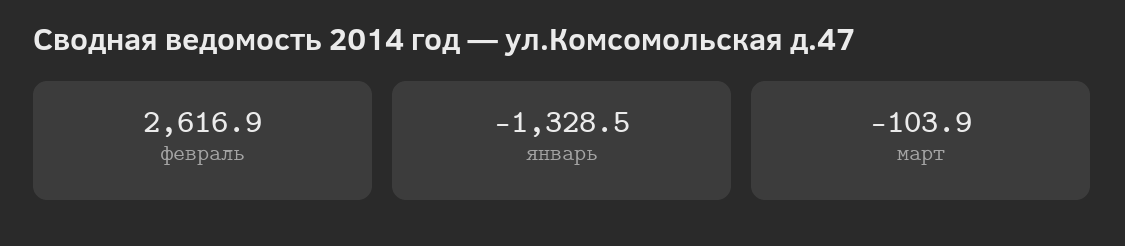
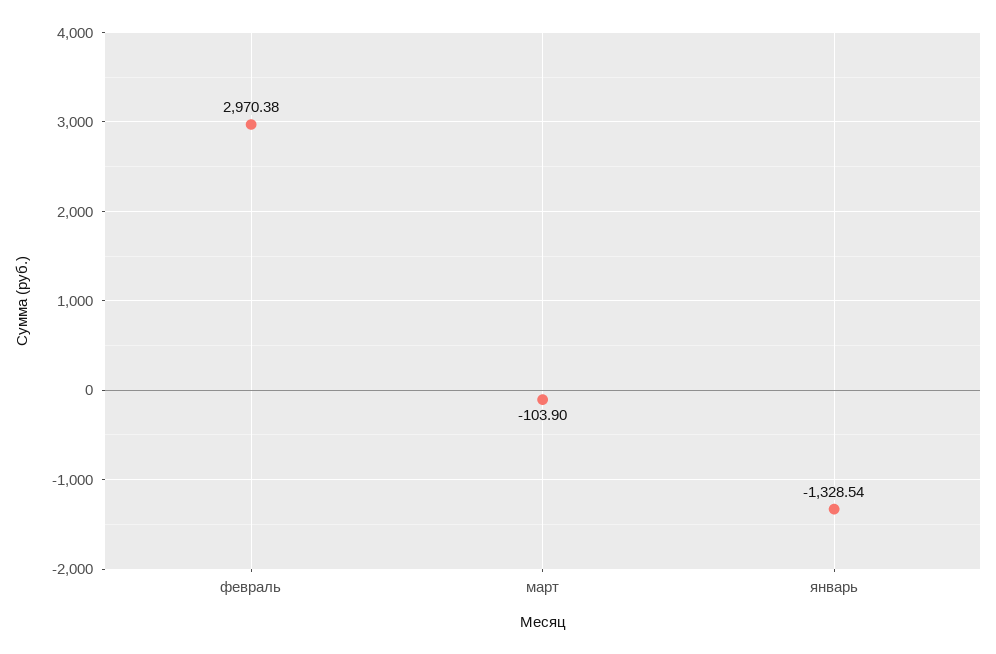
  {
-   "февраль": 2616.9,
+   "февраль": 2970.38,
    "январь": -1328.54,
    "март": -103.9
  }

